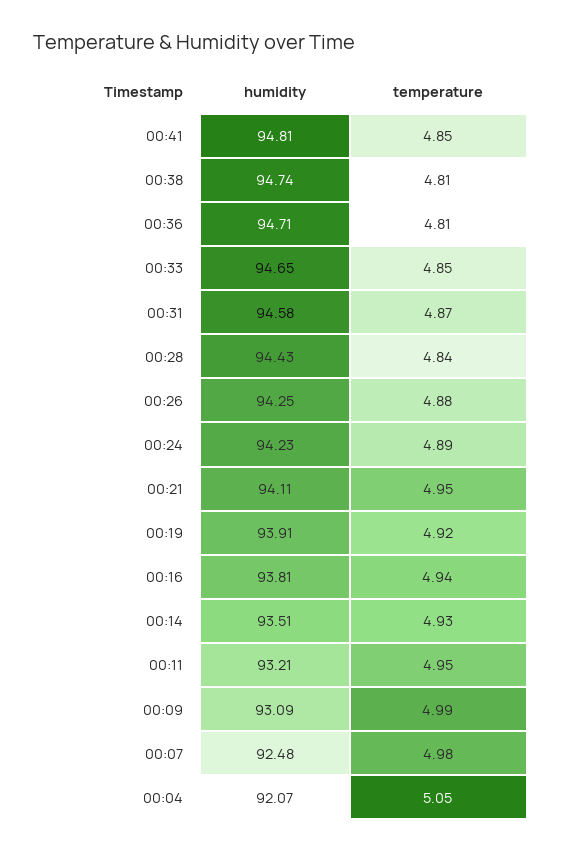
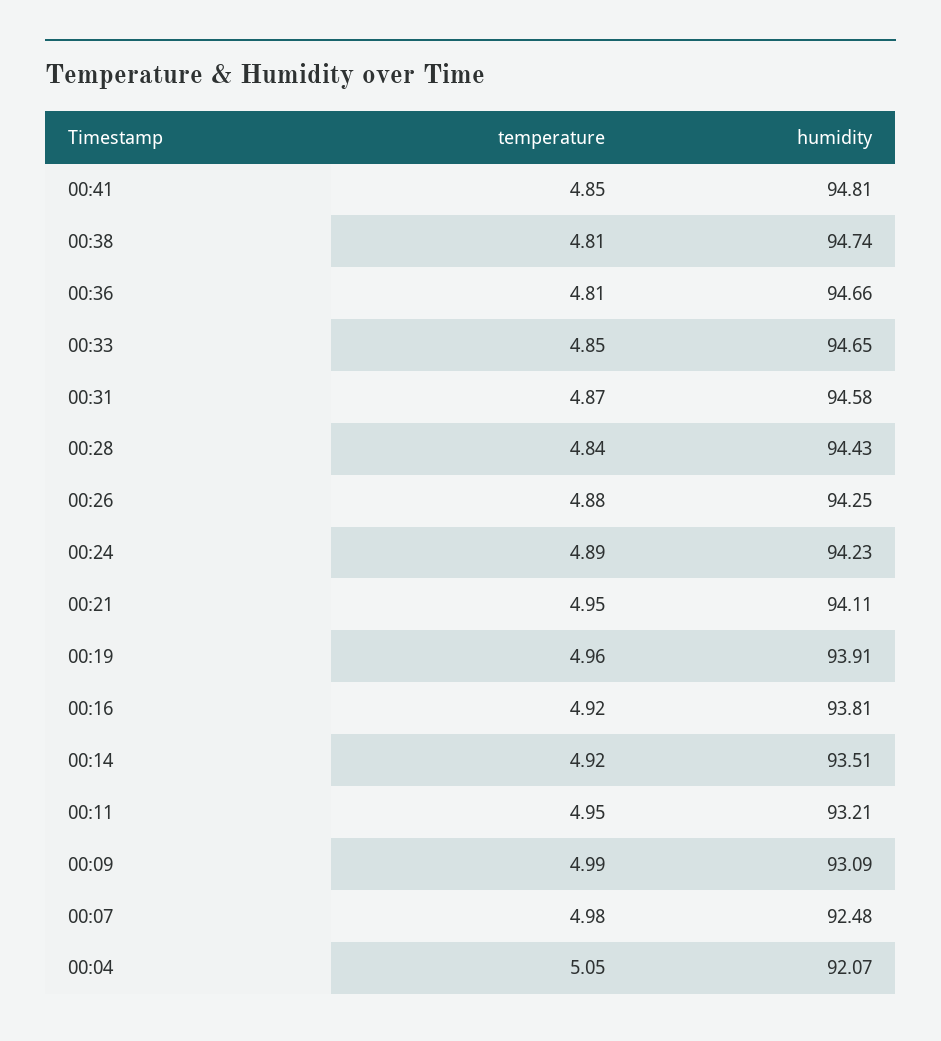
  {
    "humidity": {
      "00:41": 94.81,
      "00:38": 94.74,
-     "00:36": 94.71,
+     "00:36": 94.66,
      "00:33": 94.65,
      "00:31": 94.58,
      "00:28": 94.43,
      "00:26": 94.25,
      "00:24": 94.23,
      "00:21": 94.11,
      "00:19": 93.91,
      "00:16": 93.81,
      "00:14": 93.51,
      "00:11": 93.21,
      "00:09": 93.09,
      "00:07": 92.48,
      "00:04": 92.07
    },
    "temperature": {
      "00:41": 4.85,
      "00:38": 4.81,
      "00:36": 4.81,
      "00:33": 4.85,
      "00:31": 4.87,
      "00:28": 4.84,
      "00:26": 4.88,
      "00:24": 4.89,
      "00:21": 4.95,
-     "00:19": 4.92,
+     "00:19": 4.96,
-     "00:16": 4.94,
+     "00:16": 4.92,
-     "00:14": 4.93,
+     "00:14": 4.92,
      "00:11": 4.95,
      "00:09": 4.99,
      "00:07": 4.98,
      "00:04": 5.05
    }
  }

